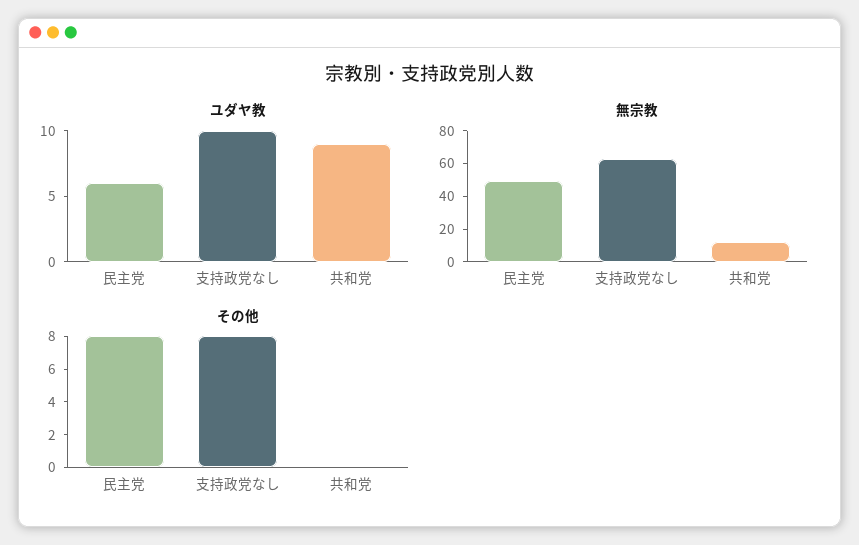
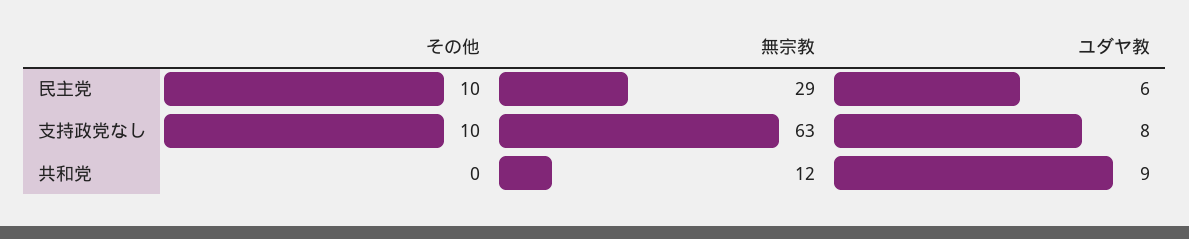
  {
    "ユダヤ教": {
      "民主党": 6,
-     "支持政党なし": 10,
+     "支持政党なし": 8,
      "共和党": 9
    },
    "無宗教": {
-     "民主党": 50,
+     "民主党": 29,
      "支持政党なし": 63,
      "共和党": 12
    },
    "その他": {
-     "民主党": 8,
+     "民主党": 10,
-     "支持政党なし": 8,
+     "支持政党なし": 10,
      "共和党": 0
    }
  }

